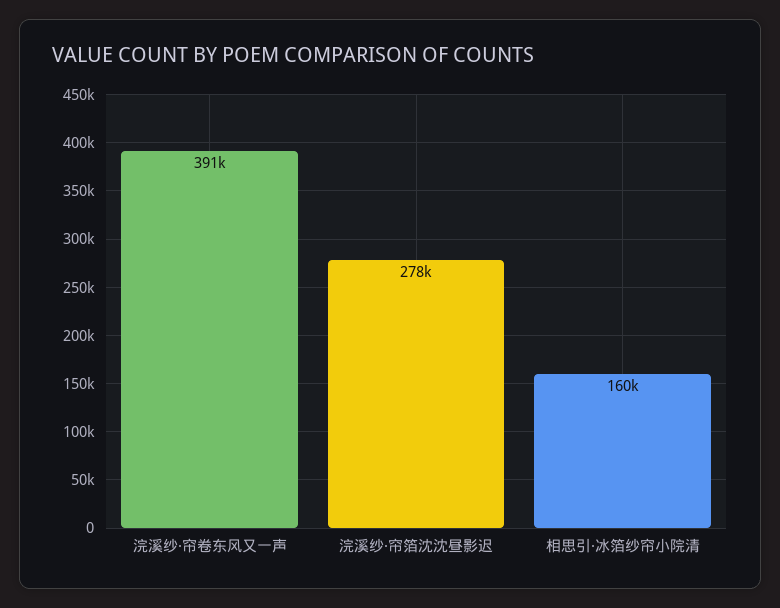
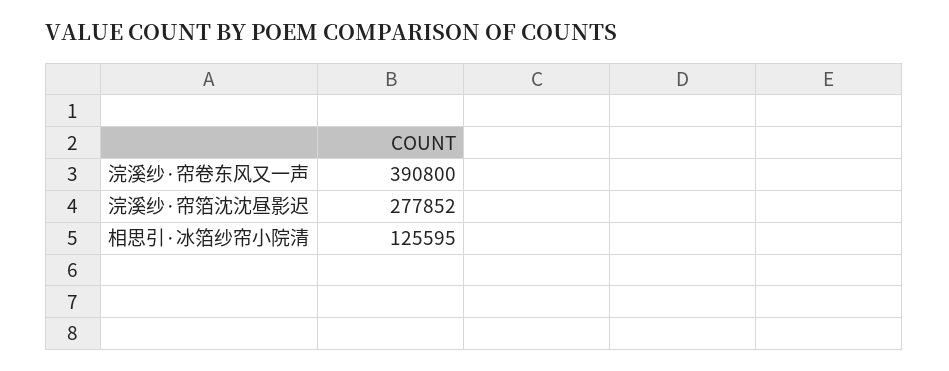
  {
    "浣溪纱·帘卷东风又一声": 390800,
    "浣溪纱·帘箔沈沈昼影迟": 277852,
-   "相思引·冰箔纱帘小院清": 160000
+   "相思引·冰箔纱帘小院清": 125595
  }

